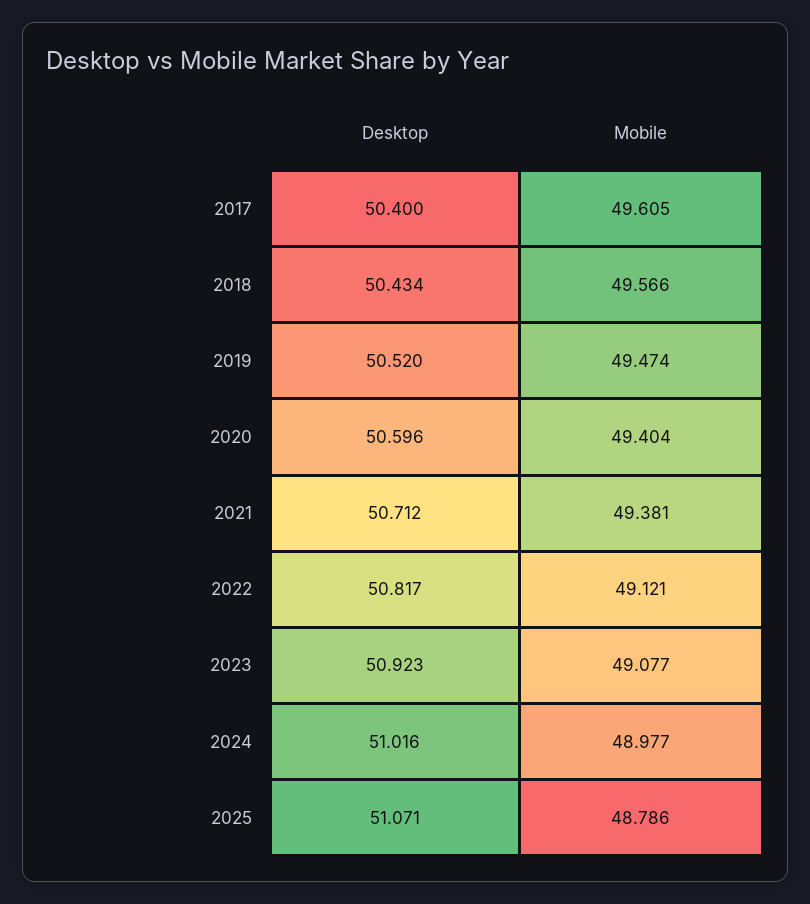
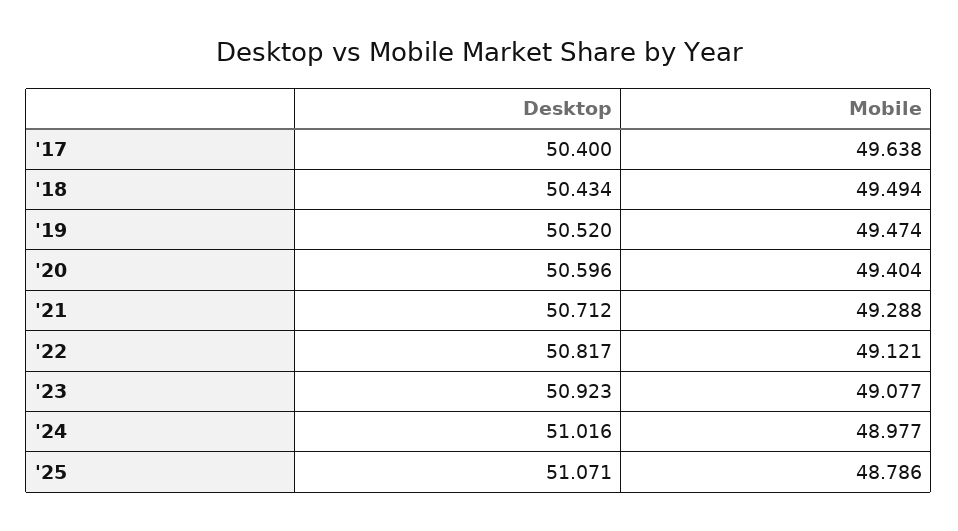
  {
    "Desktop": {
      "2017": 50.4,
      "2018": 50.434,
      "2019": 50.52,
      "2020": 50.596,
      "2021": 50.712,
      "2022": 50.817,
      "2023": 50.923,
      "2024": 51.016,
      "2025": 51.071
    },
    "Mobile": {
-     "2017": 49.605,
+     "2017": 49.638,
-     "2018": 49.566,
+     "2018": 49.494,
      "2019": 49.474,
      "2020": 49.404,
-     "2021": 49.381,
+     "2021": 49.288,
      "2022": 49.121,
      "2023": 49.077,
      "2024": 48.977,
      "2025": 48.786
    }
  }

